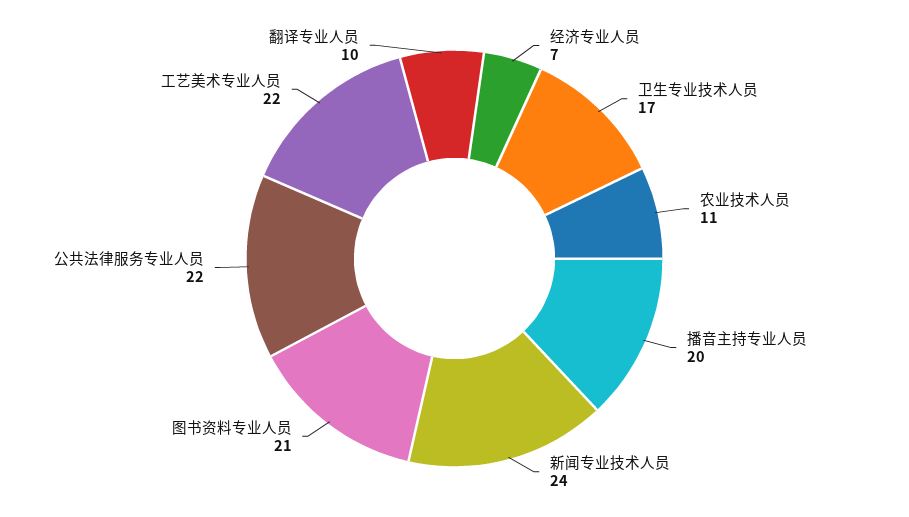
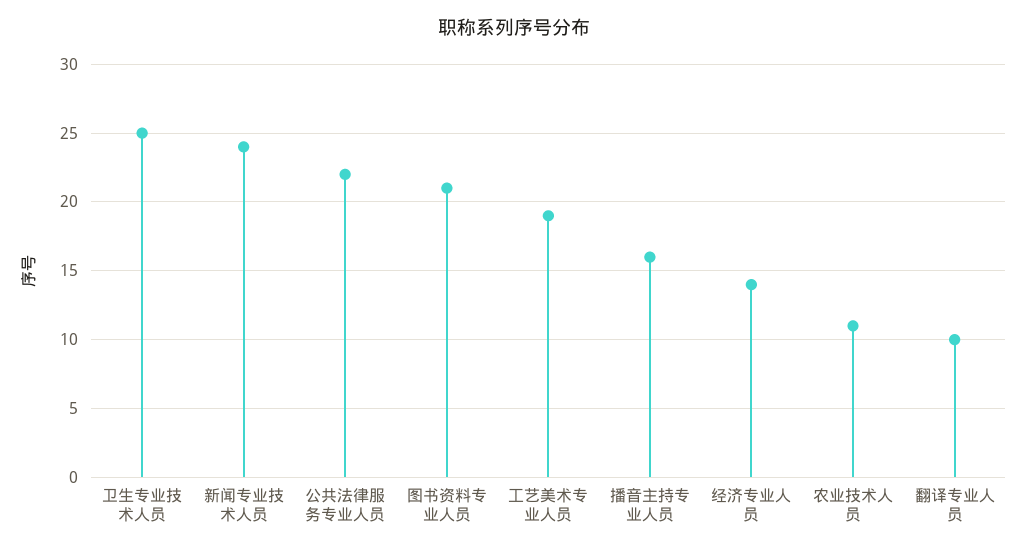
  {
-   "经济专业人员": 7,
+   "经济专业人员": 14,
-   "卫生专业技术人员": 17,
+   "卫生专业技术人员": 25,
    "农业技术人员": 11,
-   "播音主持专业人员": 20,
+   "播音主持专业人员": 16,
    "新闻专业技术人员": 24,
    "图书资料专业人员": 21,
    "公共法律服务专业人员": 22,
-   "工艺美术专业人员": 22,
+   "工艺美术专业人员": 19,
    "翻译专业人员": 10
  }

